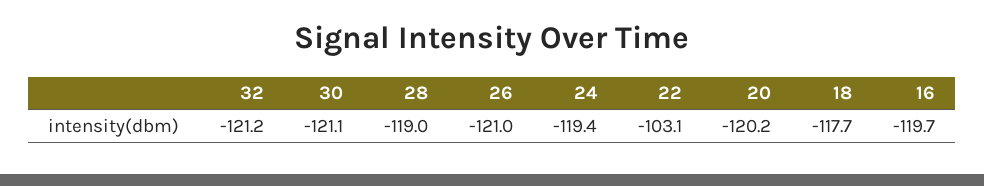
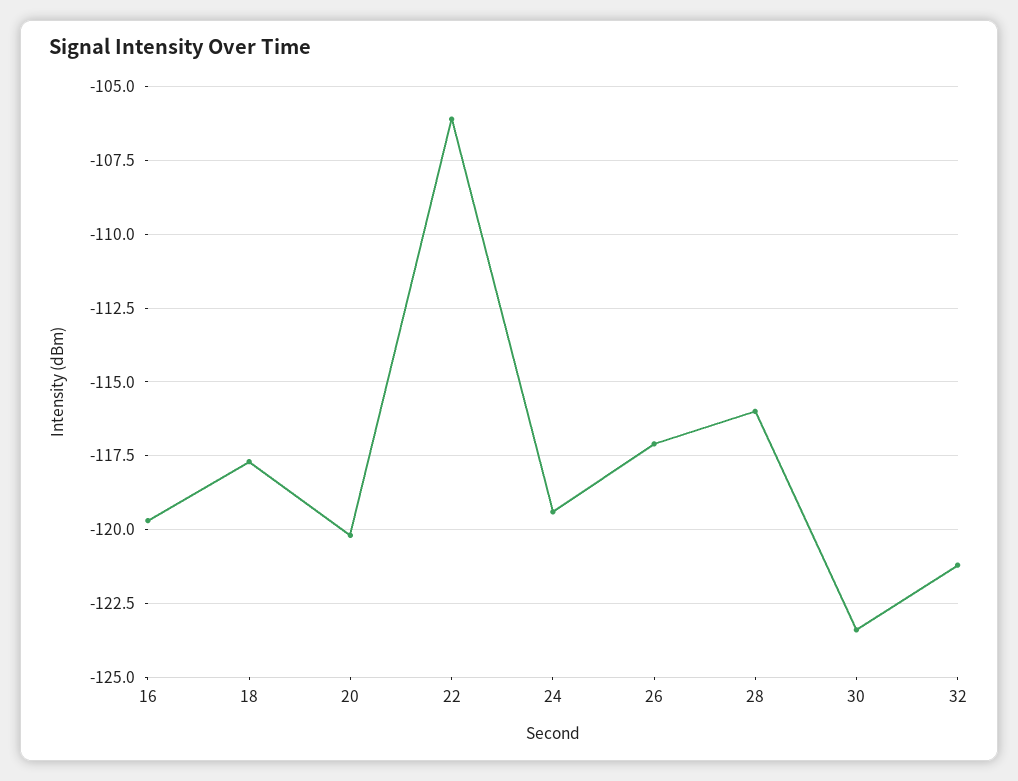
  {
    "32": -121.2,
-   "30": -121.1,
+   "30": -123.5,
-   "28": -119,
+   "28": -116,
-   "26": -121,
+   "26": -117,
    "24": -119.4,
-   "22": -103.1,
+   "22": -106,
    "20": -120.2,
    "18": -117.7,
    "16": -119.7
  }

